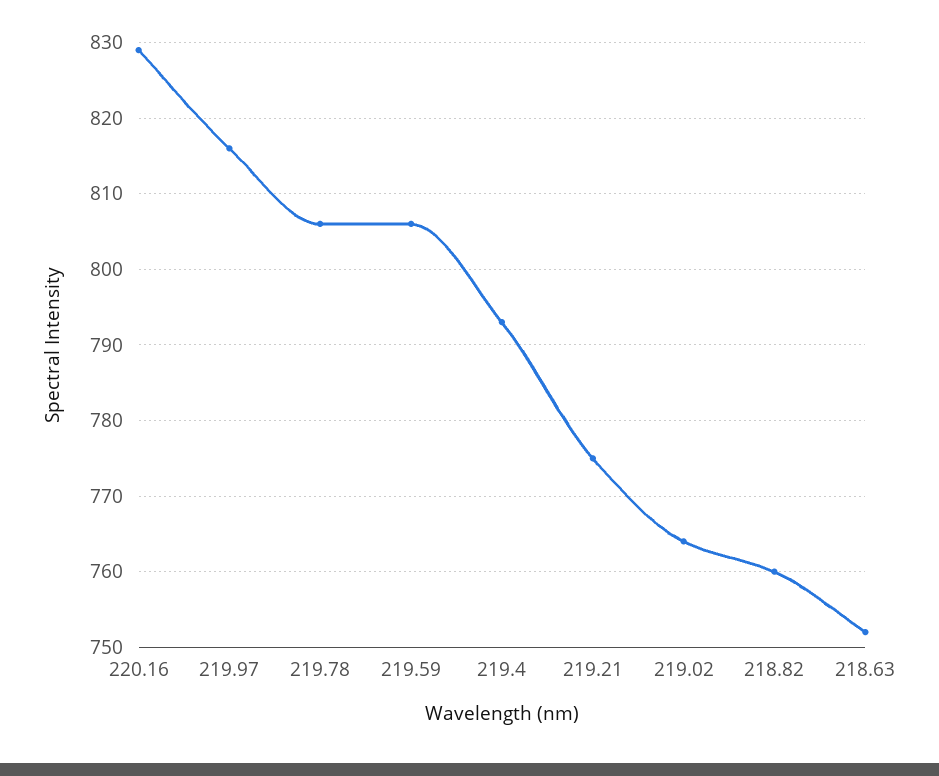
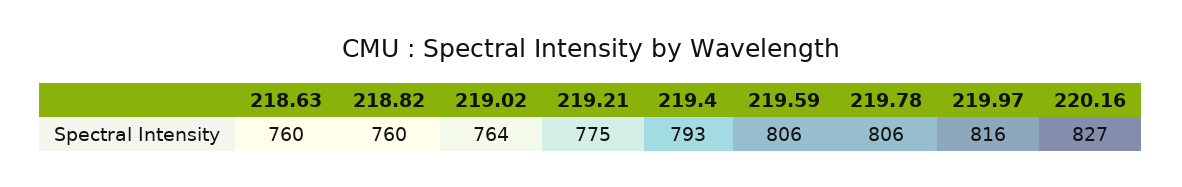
  {
-   "220.16": 829,
+   "220.16": 827,
    "219.97": 816,
    "219.78": 806,
    "219.59": 806,
    "219.4": 793,
    "219.21": 775,
    "219.02": 764,
    "218.82": 760,
-   "218.63": 752
+   "218.63": 760
  }

